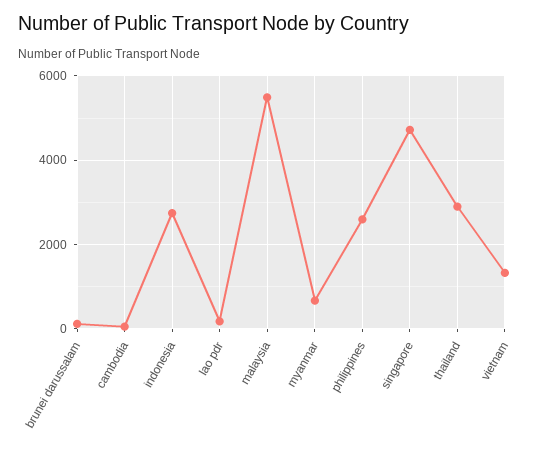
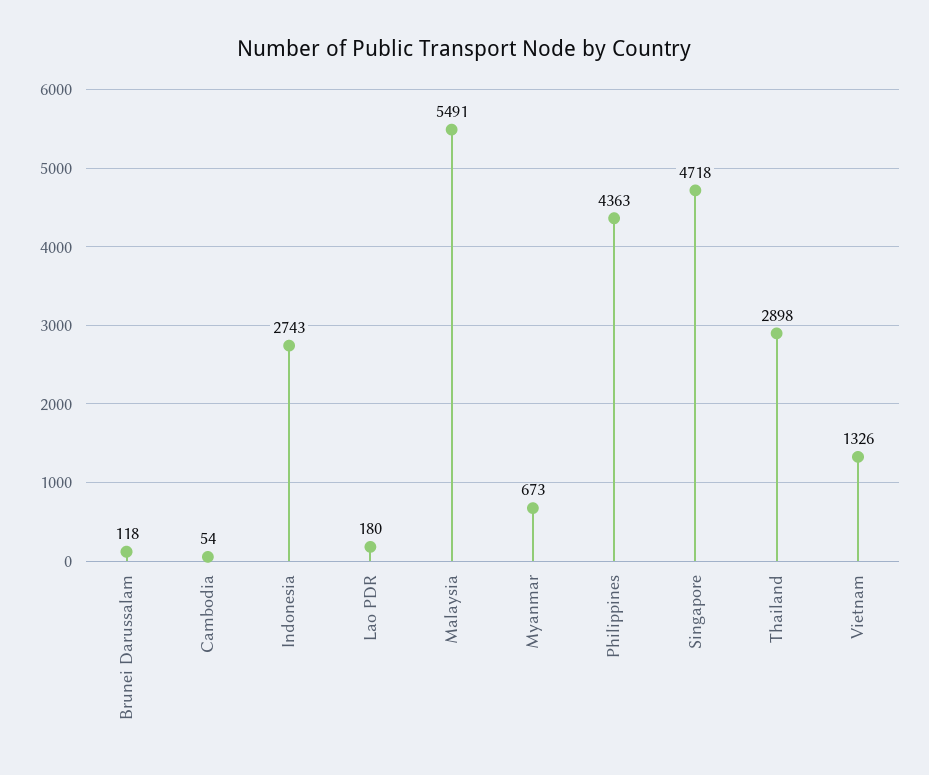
  {
    "brunei darussalam": 118,
    "cambodia": 54,
    "indonesia": 2743,
    "lao pdr": 180,
    "malaysia": 5491,
    "myanmar": 673,
-   "philippines": 2600,
+   "philippines": 4363,
    "singapore": 4718,
    "thailand": 2898,
    "vietnam": 1326
  }

